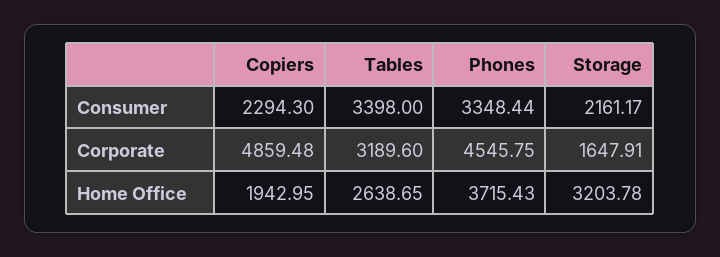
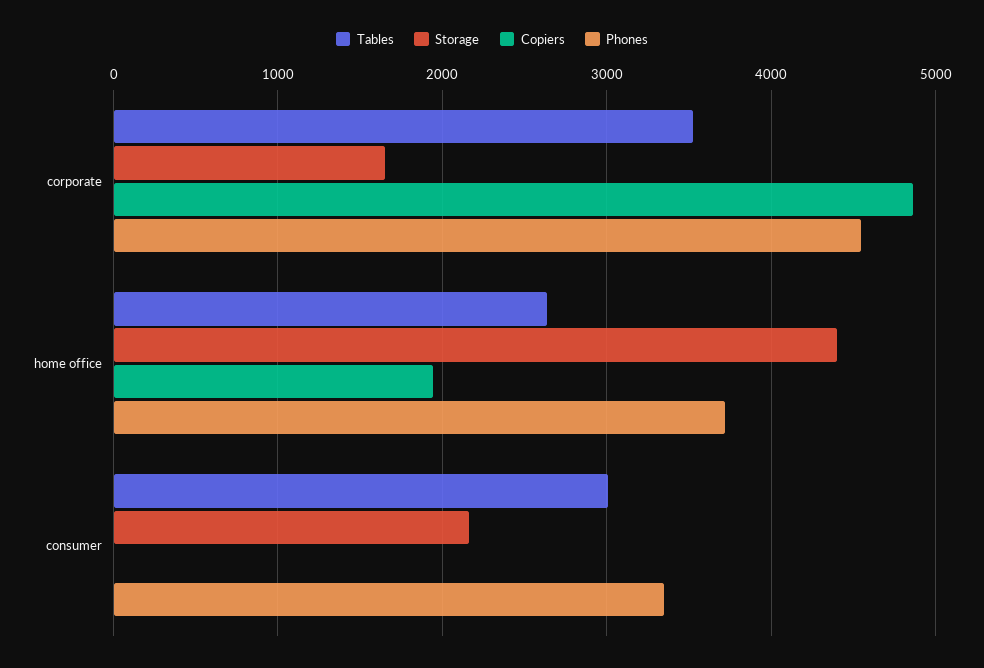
  {
    "Copiers": {
-     "Consumer": 2294.3,
+     "Consumer": 0,
      "Corporate": 4859.48,
      "Home Office": 1942.95
    },
    "Tables": {
-     "Consumer": 3398,
+     "Consumer": 3000,
-     "Corporate": 3189.6,
+     "Corporate": 3500,
      "Home Office": 2638.65
    },
    "Phones": {
      "Consumer": 3348.44,
      "Corporate": 4545.75,
      "Home Office": 3715.43
    },
    "Storage": {
      "Consumer": 2161.17,
      "Corporate": 1647.91,
-     "Home Office": 3203.78
+     "Home Office": 4400
    }
  }

